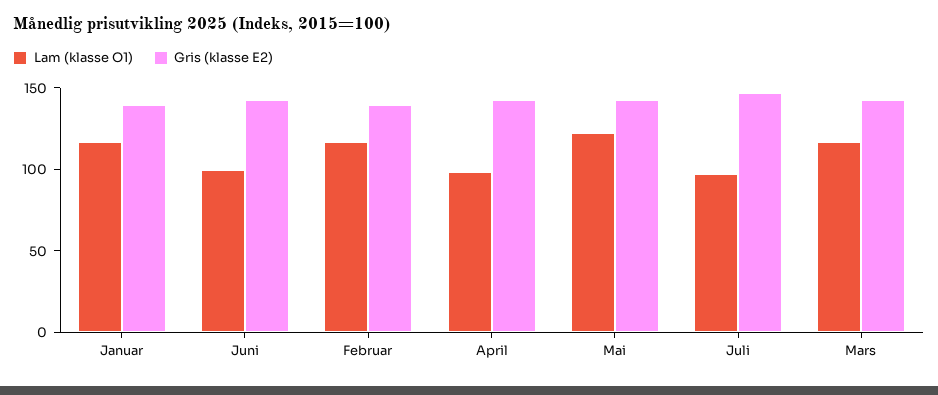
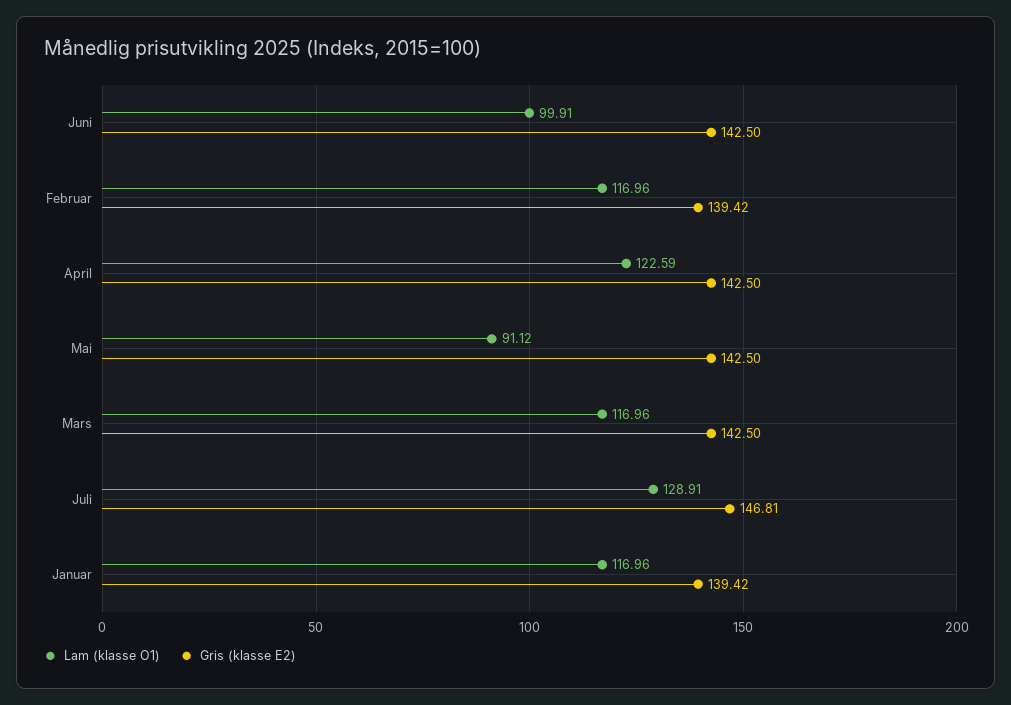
  {
    "Lam (klasse O1)": {
      "Januar": 116.96,
      "Juni": 99.91,
      "Februar": 116.96,
-     "April": 100,
+     "April": 122.59,
-     "Mai": 120,
+     "Mai": 91.12,
-     "Juli": 100,
+     "Juli": 128.91,
      "Mars": 116.96
    },
    "Gris (klasse E2)": {
      "Januar": 139.42,
      "Juni": 142.5,
      "Februar": 139.42,
      "April": 142.5,
      "Mai": 142.5,
      "Juli": 146.81,
      "Mars": 142.5
    }
  }

